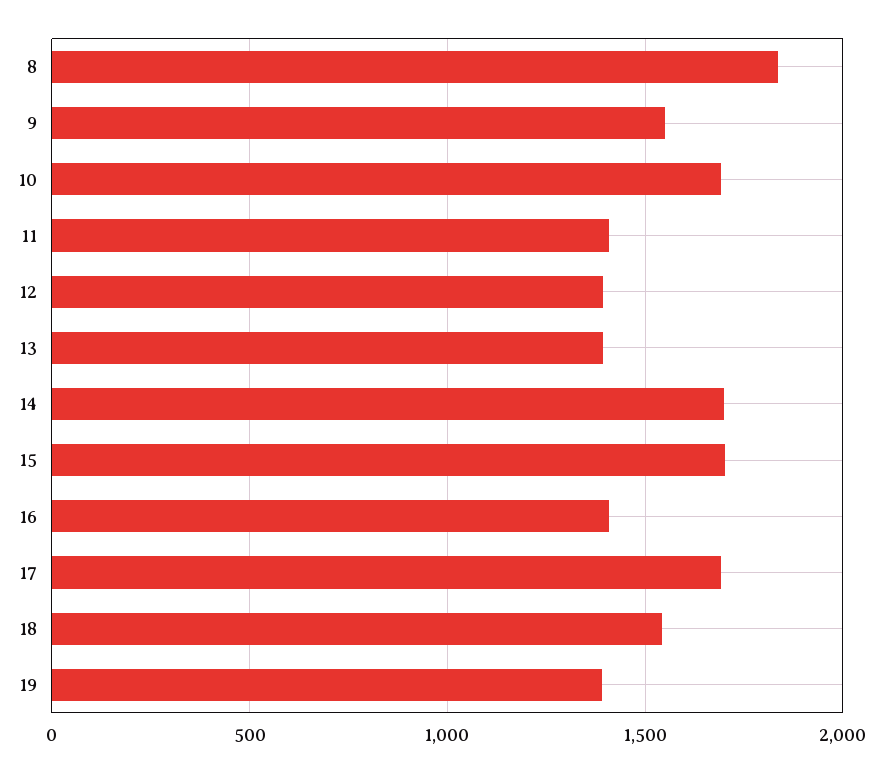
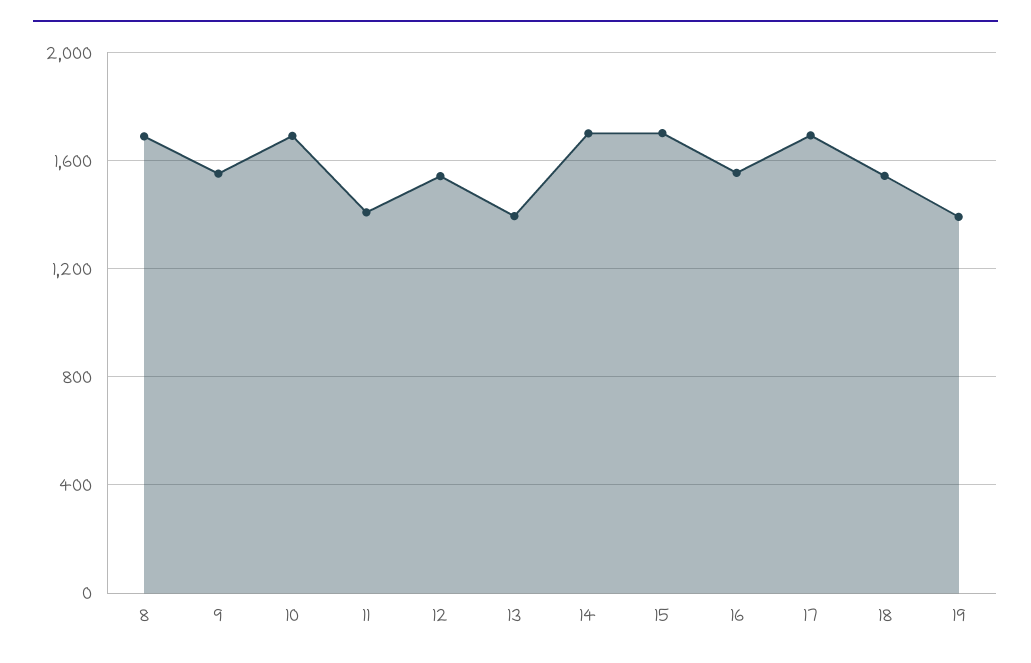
  {
-   "8": 1850,
+   "8": 1700,
    "9": 1550,
    "10": 1700,
    "11": 1400,
-   "12": 1400,
+   "12": 1550,
    "13": 1400,
    "14": 1700,
    "15": 1700,
-   "16": 1400,
+   "16": 1550,
    "17": 1700,
    "18": 1550,
    "19": 1400
  }

